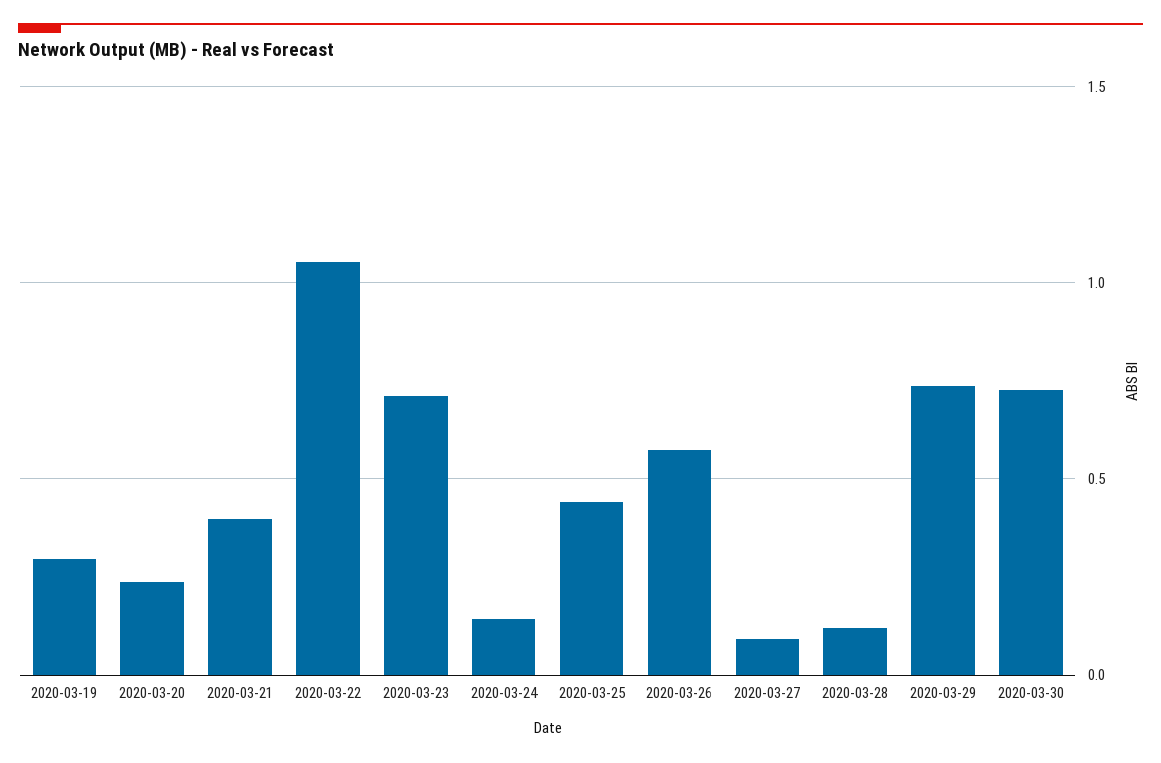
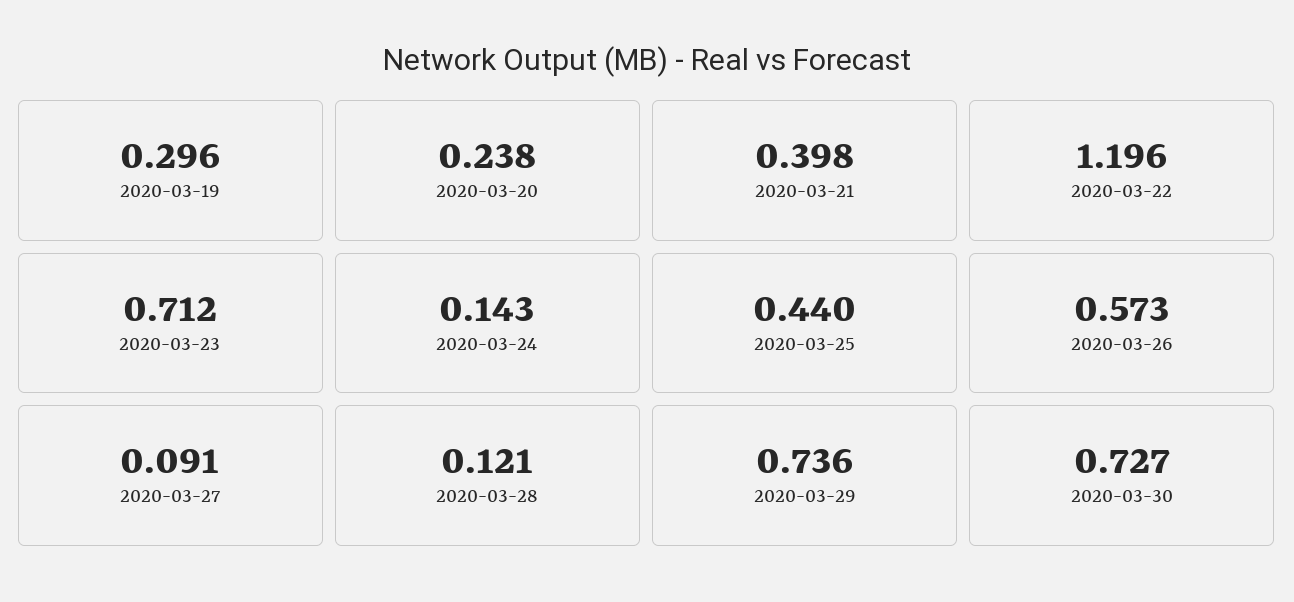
  {
    "2020-03-19": 0.296,
    "2020-03-20": 0.238,
    "2020-03-21": 0.398,
-   "2020-03-22": 1.05,
+   "2020-03-22": 1.196,
    "2020-03-23": 0.712,
    "2020-03-24": 0.143,
    "2020-03-25": 0.44,
    "2020-03-26": 0.573,
    "2020-03-27": 0.091,
    "2020-03-28": 0.121,
    "2020-03-29": 0.736,
    "2020-03-30": 0.727
  }

